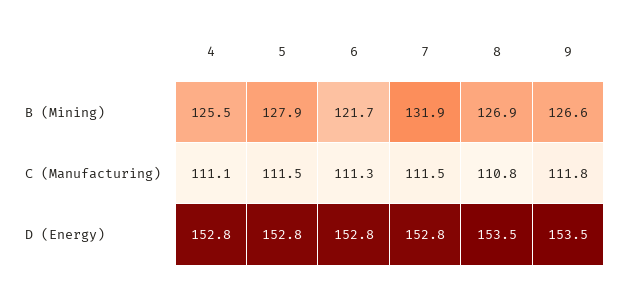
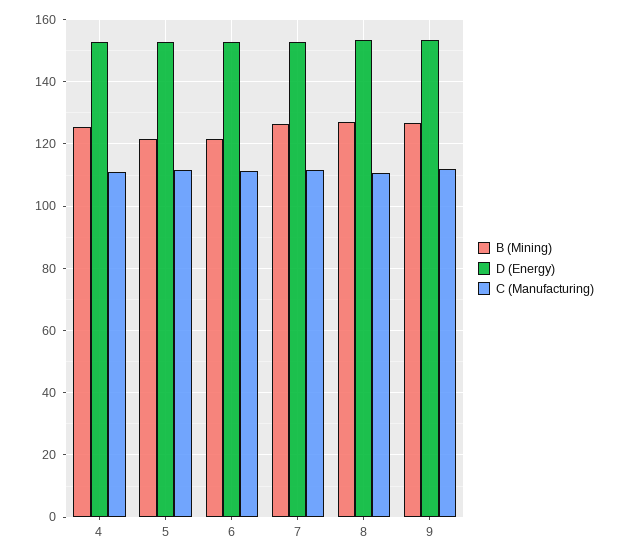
  {
    "B (Mining)": {
      "4": 125.5,
-     "5": 127.9,
+     "5": 122,
      "6": 121.7,
-     "7": 131.9,
+     "7": 126,
      "8": 126.9,
      "9": 126.6
    },
    "C (Manufacturing)": {
      "4": 111.1,
      "5": 111.5,
      "6": 111.3,
      "7": 111.5,
      "8": 110.8,
      "9": 111.8
    },
    "D (Energy)": {
      "4": 152.8,
      "5": 152.8,
      "6": 152.8,
      "7": 152.8,
      "8": 153.5,
      "9": 153.5
    }
  }

